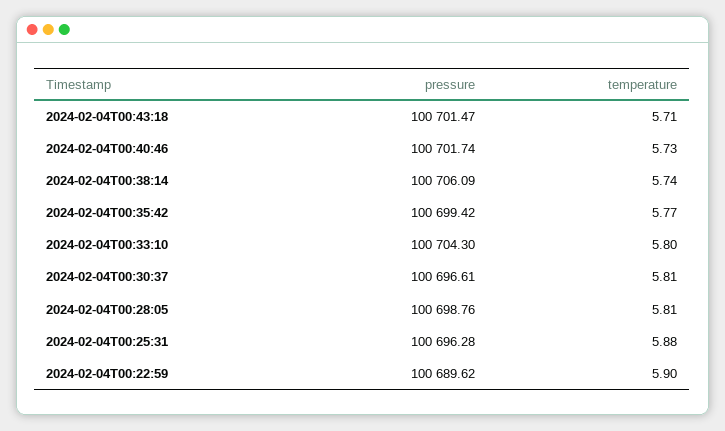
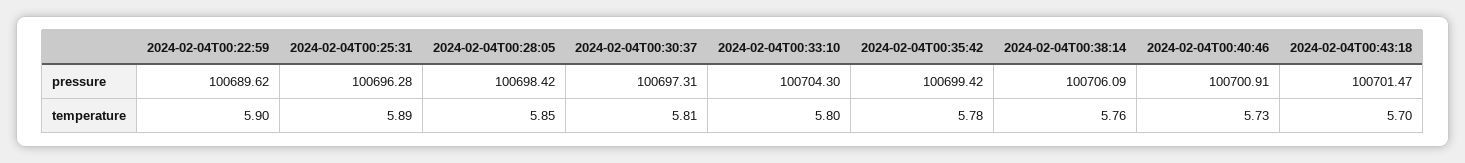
  {
    "pressure": {
      "2024-02-04T00:43:18": 100701.47,
-     "2024-02-04T00:40:46": 100701.74,
+     "2024-02-04T00:40:46": 100700.91,
      "2024-02-04T00:38:14": 100706.09,
      "2024-02-04T00:35:42": 100699.42,
      "2024-02-04T00:33:10": 100704.3,
-     "2024-02-04T00:30:37": 100696.61,
+     "2024-02-04T00:30:37": 100697.31,
-     "2024-02-04T00:28:05": 100698.76,
+     "2024-02-04T00:28:05": 100698.42,
      "2024-02-04T00:25:31": 100696.28,
      "2024-02-04T00:22:59": 100689.62
    },
    "temperature": {
-     "2024-02-04T00:43:18": 5.71,
+     "2024-02-04T00:43:18": 5.7,
      "2024-02-04T00:40:46": 5.73,
-     "2024-02-04T00:38:14": 5.74,
+     "2024-02-04T00:38:14": 5.76,
-     "2024-02-04T00:35:42": 5.77,
+     "2024-02-04T00:35:42": 5.78,
      "2024-02-04T00:33:10": 5.8,
      "2024-02-04T00:30:37": 5.81,
-     "2024-02-04T00:28:05": 5.81,
+     "2024-02-04T00:28:05": 5.85,
-     "2024-02-04T00:25:31": 5.88,
+     "2024-02-04T00:25:31": 5.89,
      "2024-02-04T00:22:59": 5.9
    }
  }

